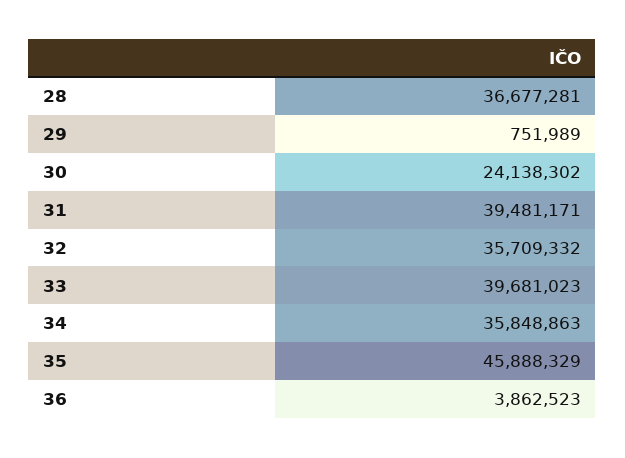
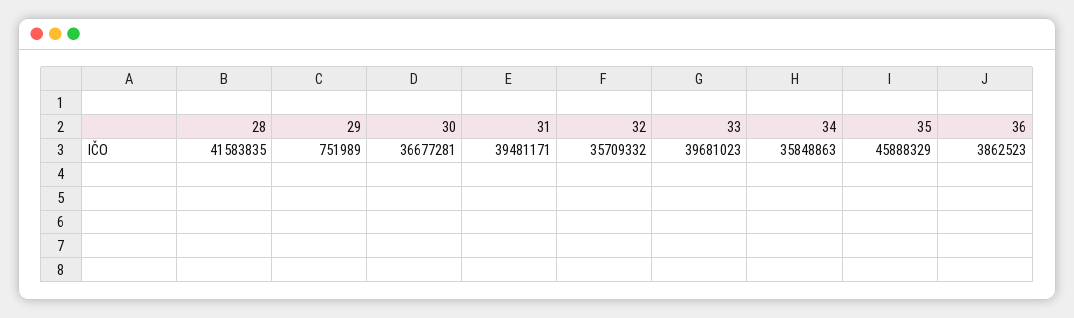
  {
-   "28": 36677281,
+   "28": 41583835,
    "29": 751989,
-   "30": 24138302,
+   "30": 36677281,
    "31": 39481171,
    "32": 35709332,
    "33": 39681023,
    "34": 35848863,
    "35": 45888329,
    "36": 3862523
  }

